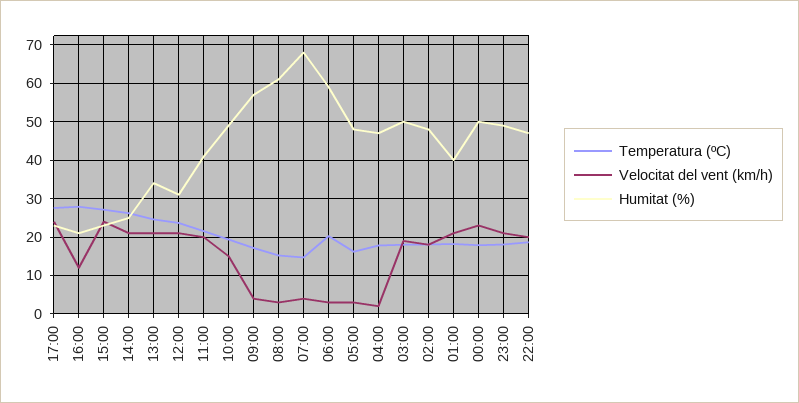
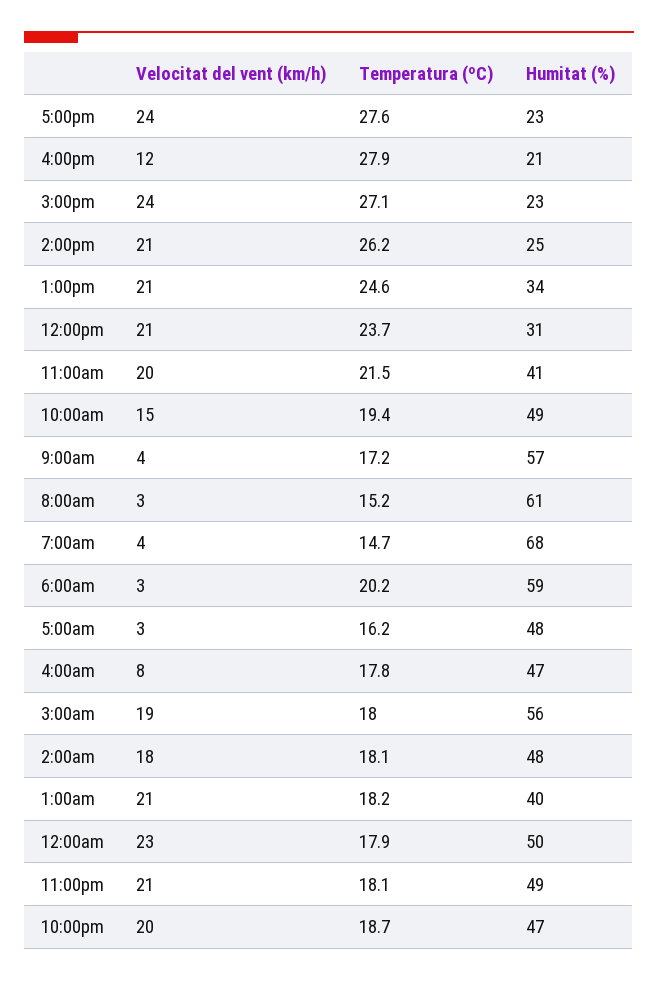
  {
    "Temperatura (ºC)": {
      "17:00": 27.6,
      "16:00": 27.9,
      "15:00": 27.1,
      "14:00": 26.2,
      "13:00": 24.6,
      "12:00": 23.7,
      "11:00": 21.5,
      "10:00": 19.4,
      "09:00": 17.2,
      "08:00": 15.2,
      "07:00": 14.7,
      "06:00": 20.2,
      "05:00": 16.2,
      "04:00": 17.8,
      "03:00": 18,
      "02:00": 18.1,
      "01:00": 18.2,
      "00:00": 17.9,
      "23:00": 18.1,
      "22:00": 18.7
    },
    "Velocitat del vent (km/h)": {
      "17:00": 24,
      "16:00": 12,
      "15:00": 24,
      "14:00": 21,
      "13:00": 21,
      "12:00": 21,
      "11:00": 20,
      "10:00": 15,
      "09:00": 4,
      "08:00": 3,
      "07:00": 4,
      "06:00": 3,
      "05:00": 3,
-     "04:00": 2,
+     "04:00": 8,
      "03:00": 19,
      "02:00": 18,
      "01:00": 21,
      "00:00": 23,
      "23:00": 21,
      "22:00": 20
    },
    "Humitat (%)": {
      "17:00": 23,
      "16:00": 21,
      "15:00": 23,
      "14:00": 25,
      "13:00": 34,
      "12:00": 31,
      "11:00": 41,
      "10:00": 49,
      "09:00": 57,
      "08:00": 61,
      "07:00": 68,
      "06:00": 59,
      "05:00": 48,
      "04:00": 47,
-     "03:00": 50,
+     "03:00": 56,
      "02:00": 48,
      "01:00": 40,
      "00:00": 50,
      "23:00": 49,
      "22:00": 47
    }
  }

